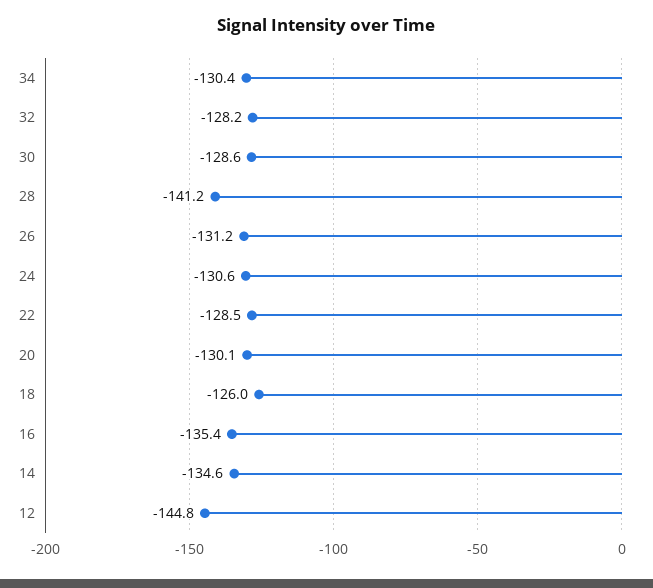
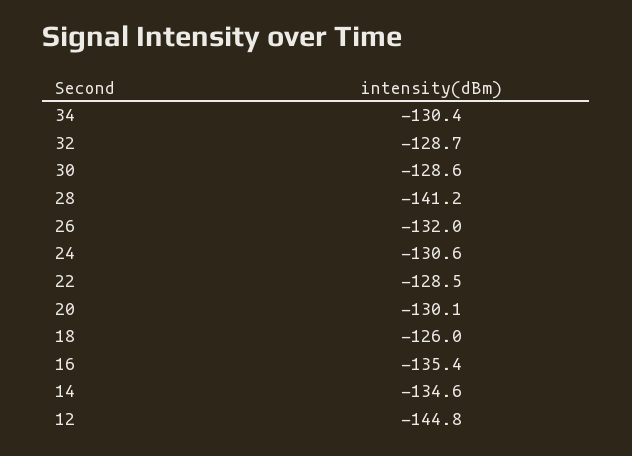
  {
    "34": -130.4,
-   "32": -128.2,
+   "32": -128.7,
    "30": -128.6,
    "28": -141.2,
-   "26": -131.2,
+   "26": -132,
    "24": -130.6,
    "22": -128.5,
    "20": -130.1,
    "18": -126,
    "16": -135.4,
    "14": -134.6,
    "12": -144.8
  }

